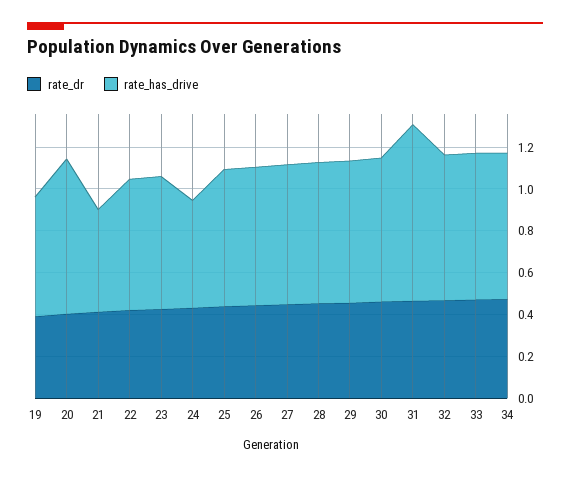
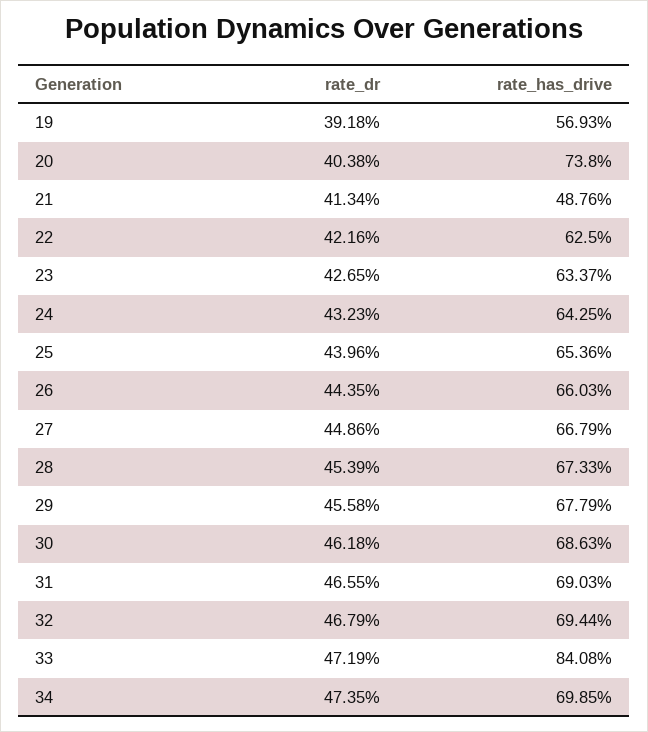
  {
    "rate_dr": {
      "19": 0.3918,
      "20": 0.4038,
      "21": 0.4134,
      "22": 0.4216,
      "23": 0.4265,
      "24": 0.4323,
      "25": 0.4396,
      "26": 0.4435,
      "27": 0.4486,
      "28": 0.4539,
      "29": 0.4558,
      "30": 0.4618,
      "31": 0.4655,
      "32": 0.4679,
      "33": 0.4719,
      "34": 0.4735
    },
    "rate_has_drive": {
      "19": 0.5693,
      "20": 0.738,
      "21": 0.4876,
      "22": 0.625,
      "23": 0.6337,
-     "24": 0.5,
+     "24": 0.6425,
      "25": 0.6536,
      "26": 0.6603,
      "27": 0.6679,
      "28": 0.6733,
      "29": 0.6779,
      "30": 0.6863,
-     "31": 0.85,
+     "31": 0.6903,
      "32": 0.6944,
-     "33": 0.7,
+     "33": 0.8408,
      "34": 0.6985
    }
  }

